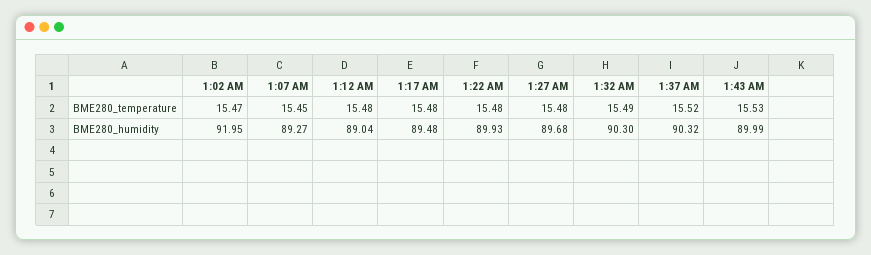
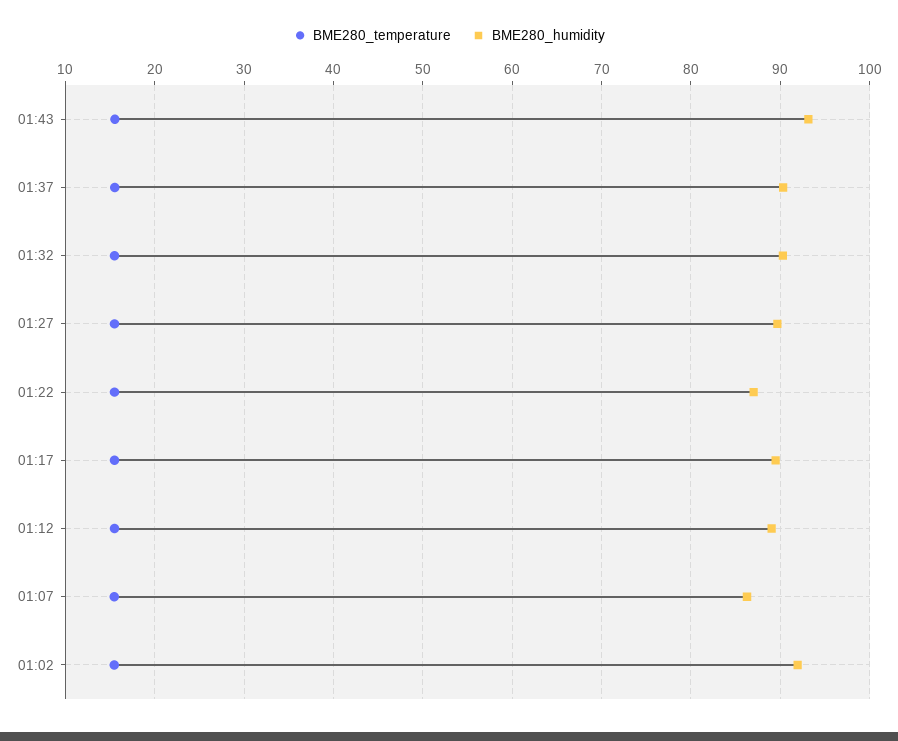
  {
    "BME280_temperature": {
      "1:02 AM": 15.47,
      "1:07 AM": 15.45,
      "1:12 AM": 15.48,
      "1:17 AM": 15.48,
      "1:22 AM": 15.48,
      "1:27 AM": 15.48,
      "1:32 AM": 15.49,
      "1:37 AM": 15.52,
      "1:43 AM": 15.53
    },
    "BME280_humidity": {
      "1:02 AM": 91.95,
-     "1:07 AM": 89.27,
+     "1:07 AM": 86,
      "1:12 AM": 89.04,
      "1:17 AM": 89.48,
-     "1:22 AM": 89.93,
+     "1:22 AM": 87,
      "1:27 AM": 89.68,
      "1:32 AM": 90.3,
      "1:37 AM": 90.32,
-     "1:43 AM": 89.99
+     "1:43 AM": 93
    }
  }

